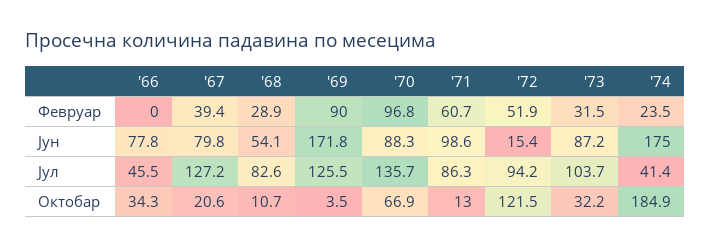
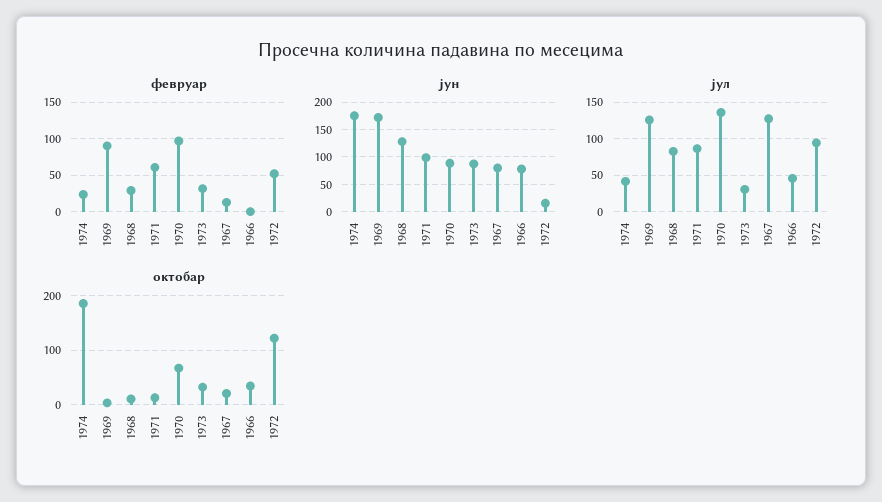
  {
    "Февруар": {
      "'66": 0,
-     "'67": 39.4,
+     "'67": 10,
      "'68": 28.9,
      "'69": 90,
      "'70": 96.8,
      "'71": 60.7,
      "'72": 51.9,
      "'73": 31.5,
      "'74": 23.5
    },
    "Јун": {
      "'66": 77.8,
      "'67": 79.8,
-     "'68": 54.1,
+     "'68": 125,
      "'69": 171.8,
      "'70": 88.3,
      "'71": 98.6,
      "'72": 15.4,
      "'73": 87.2,
      "'74": 175
    },
    "Јул": {
      "'66": 45.5,
      "'67": 127.2,
      "'68": 82.6,
      "'69": 125.5,
      "'70": 135.7,
      "'71": 86.3,
      "'72": 94.2,
-     "'73": 103.7,
+     "'73": 30,
      "'74": 41.4
    },
    "Октобар": {
      "'66": 34.3,
      "'67": 20.6,
      "'68": 10.7,
      "'69": 3.5,
      "'70": 66.9,
      "'71": 13,
      "'72": 121.5,
      "'73": 32.2,
      "'74": 184.9
    }
  }

